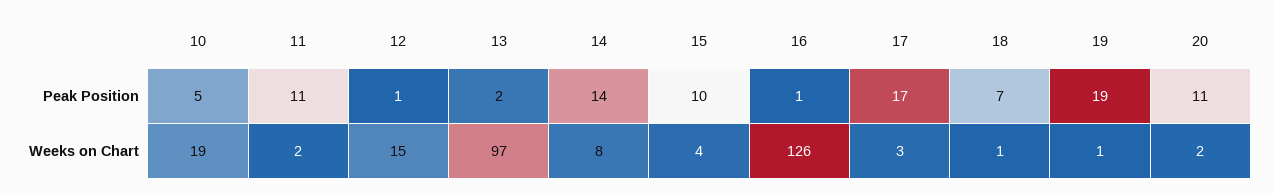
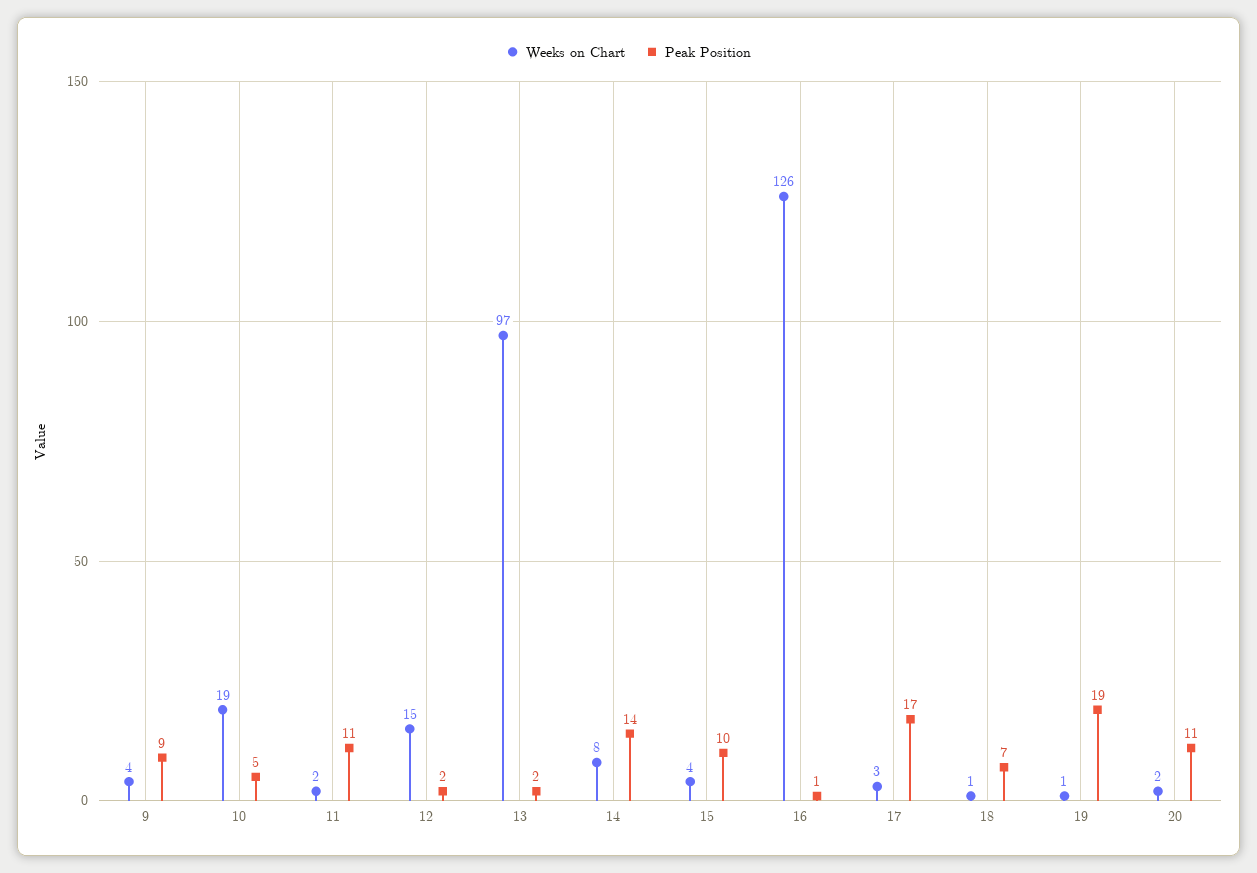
  {
    "Peak Position": {
      "10": 5,
      "11": 11,
-     "12": 1,
+     "12": 2,
      "13": 2,
      "14": 14,
      "15": 10,
      "16": 1,
      "17": 17,
      "18": 7,
      "19": 19,
-     "20": 11
+     "20": 11,
+     "9": 9
    },
    "Weeks on Chart": {
      "10": 19,
      "11": 2,
      "12": 15,
      "13": 97,
      "14": 8,
      "15": 4,
      "16": 126,
      "17": 3,
      "18": 1,
      "19": 1,
-     "20": 2
+     "20": 2,
+     "9": 4
    }
  }

